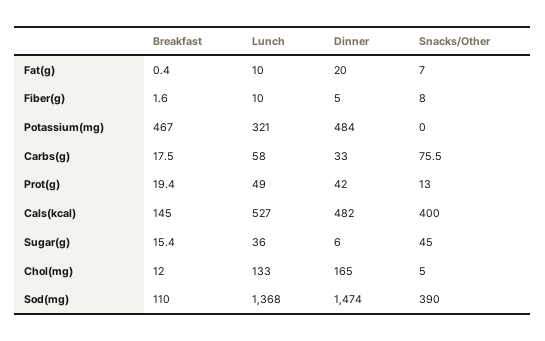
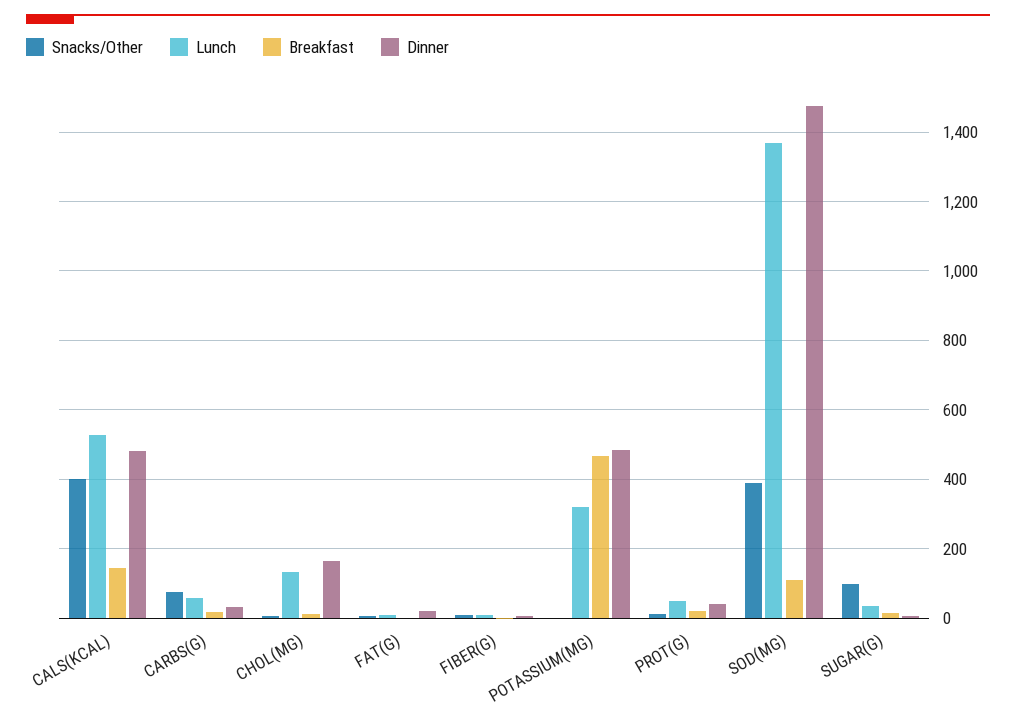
  {
    "Breakfast": {
      "Fat(g)": 0.4,
      "Fiber(g)": 1.6,
      "Potassium(mg)": 467,
      "Carbs(g)": 17.5,
      "Prot(g)": 19.4,
      "Cals(kcal)": 145,
      "Sugar(g)": 15.4,
      "Chol(mg)": 12,
      "Sod(mg)": 110
    },
    "Lunch": {
      "Fat(g)": 10,
      "Fiber(g)": 10,
      "Potassium(mg)": 321,
      "Carbs(g)": 58,
      "Prot(g)": 49,
      "Cals(kcal)": 527,
      "Sugar(g)": 36,
      "Chol(mg)": 133,
      "Sod(mg)": 1368
    },
    "Dinner": {
      "Fat(g)": 20,
      "Fiber(g)": 5,
      "Potassium(mg)": 484,
      "Carbs(g)": 33,
      "Prot(g)": 42,
      "Cals(kcal)": 482,
      "Sugar(g)": 6,
      "Chol(mg)": 165,
      "Sod(mg)": 1474
    },
    "Snacks/Other": {
      "Fat(g)": 7,
      "Fiber(g)": 8,
      "Potassium(mg)": 0,
      "Carbs(g)": 75.5,
      "Prot(g)": 13,
      "Cals(kcal)": 400,
-     "Sugar(g)": 45,
+     "Sugar(g)": 100,
      "Chol(mg)": 5,
      "Sod(mg)": 390
    }
  }

